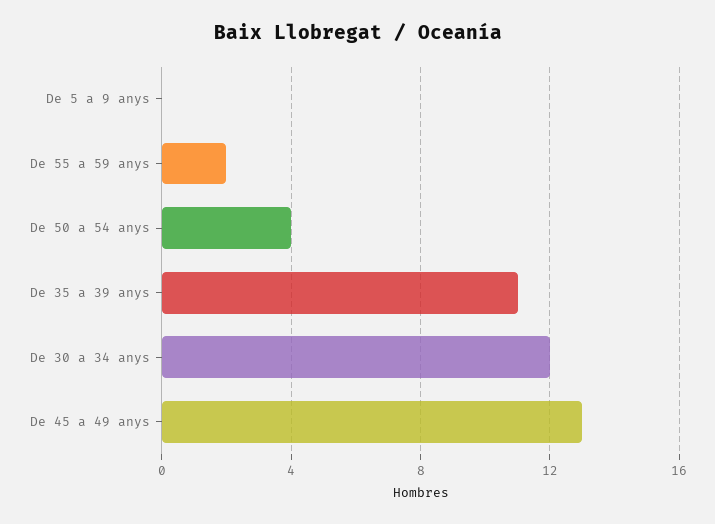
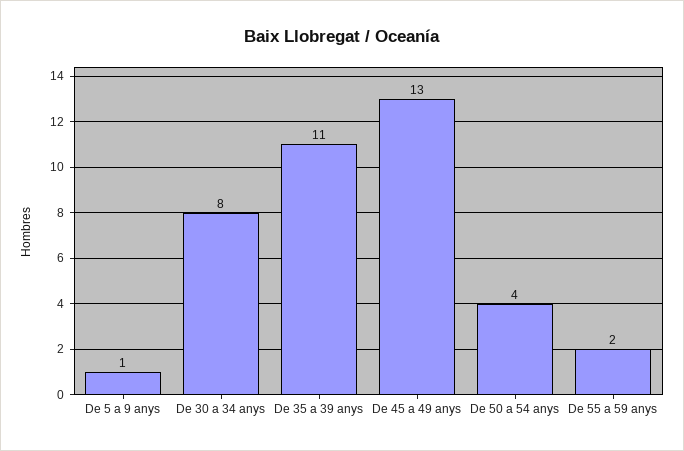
  {
-   "De 5 a 9 anys": 0,
+   "De 5 a 9 anys": 1,
    "De 55 a 59 anys": 2,
    "De 50 a 54 anys": 4,
    "De 35 a 39 anys": 11,
-   "De 30 a 34 anys": 12,
+   "De 30 a 34 anys": 8,
    "De 45 a 49 anys": 13
  }

